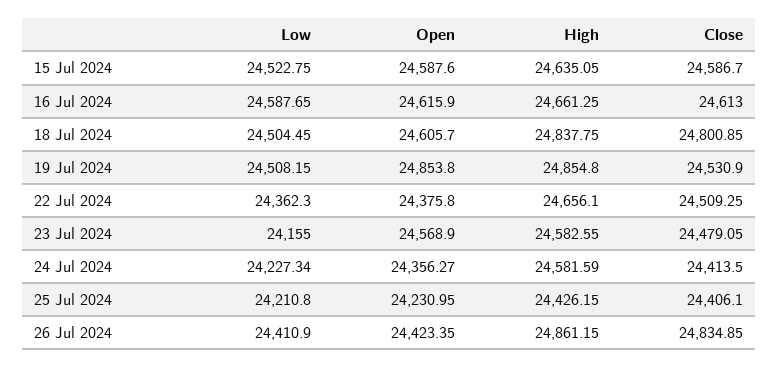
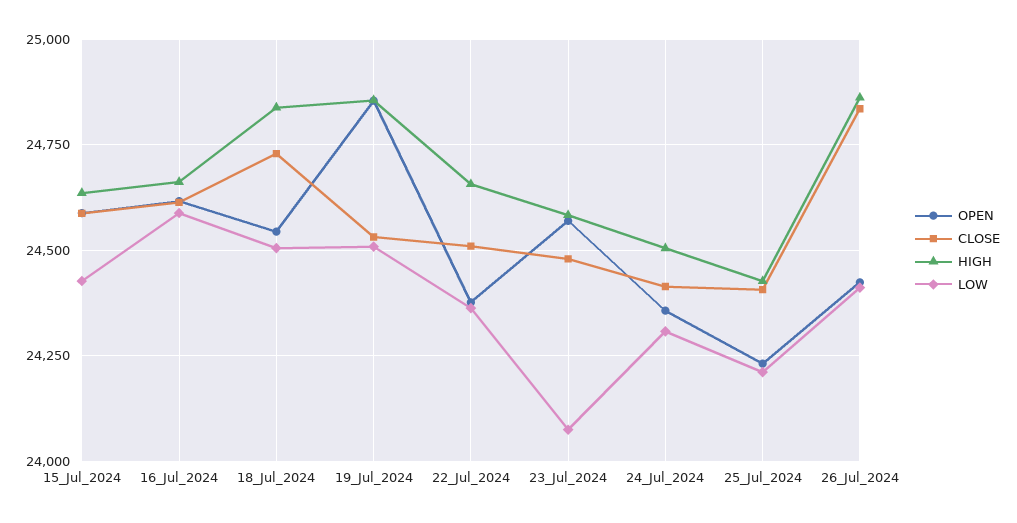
  {
    "Low": {
-     "15 Jul 2024": 24522.75,
+     "15 Jul 2024": 24425,
      "16 Jul 2024": 24587.65,
      "18 Jul 2024": 24504.45,
      "19 Jul 2024": 24508.15,
      "22 Jul 2024": 24362.3,
-     "23 Jul 2024": 24155,
+     "23 Jul 2024": 24075,
-     "24 Jul 2024": 24227.34,
+     "24 Jul 2024": 24300,
      "25 Jul 2024": 24210.8,
      "26 Jul 2024": 24410.9
    },
    "Open": {
      "15 Jul 2024": 24587.6,
      "16 Jul 2024": 24615.9,
-     "18 Jul 2024": 24605.7,
+     "18 Jul 2024": 24550,
      "19 Jul 2024": 24853.8,
      "22 Jul 2024": 24375.8,
      "23 Jul 2024": 24568.9,
      "24 Jul 2024": 24356.27,
      "25 Jul 2024": 24230.95,
      "26 Jul 2024": 24423.35
    },
    "High": {
      "15 Jul 2024": 24635.05,
      "16 Jul 2024": 24661.25,
      "18 Jul 2024": 24837.75,
      "19 Jul 2024": 24854.8,
      "22 Jul 2024": 24656.1,
      "23 Jul 2024": 24582.55,
-     "24 Jul 2024": 24581.59,
+     "24 Jul 2024": 24500,
      "25 Jul 2024": 24426.15,
      "26 Jul 2024": 24861.15
    },
    "Close": {
      "15 Jul 2024": 24586.7,
      "16 Jul 2024": 24613,
-     "18 Jul 2024": 24800.85,
+     "18 Jul 2024": 24725,
      "19 Jul 2024": 24530.9,
      "22 Jul 2024": 24509.25,
      "23 Jul 2024": 24479.05,
      "24 Jul 2024": 24413.5,
      "25 Jul 2024": 24406.1,
      "26 Jul 2024": 24834.85
    }
  }

